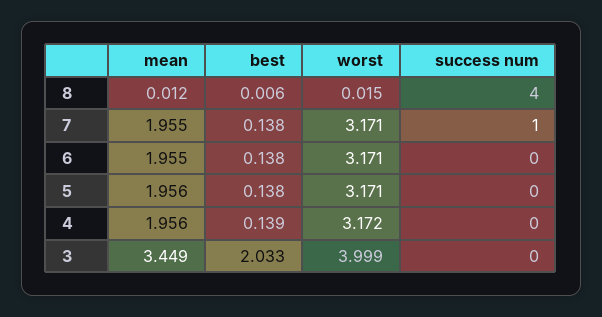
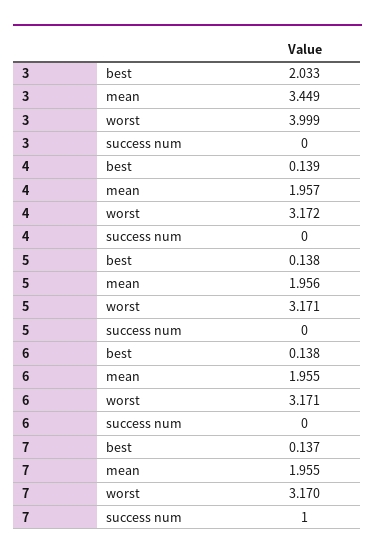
  {
    "mean": {
-     "8": 0.012,
      "7": 1.955,
      "6": 1.955,
      "5": 1.956,
-     "4": 1.956,
+     "4": 1.957,
      "3": 3.449
    },
    "best": {
-     "8": 0.006,
-     "7": 0.138,
+     "7": 0.137,
      "6": 0.138,
      "5": 0.138,
      "4": 0.139,
      "3": 2.033
    },
    "worst": {
-     "8": 0.015,
-     "7": 3.171,
+     "7": 3.17,
      "6": 3.171,
      "5": 3.171,
      "4": 3.172,
      "3": 3.999
    },
    "success num": {
-     "8": 4,
      "7": 1,
      "6": 0,
      "5": 0,
      "4": 0,
      "3": 0
    }
  }

